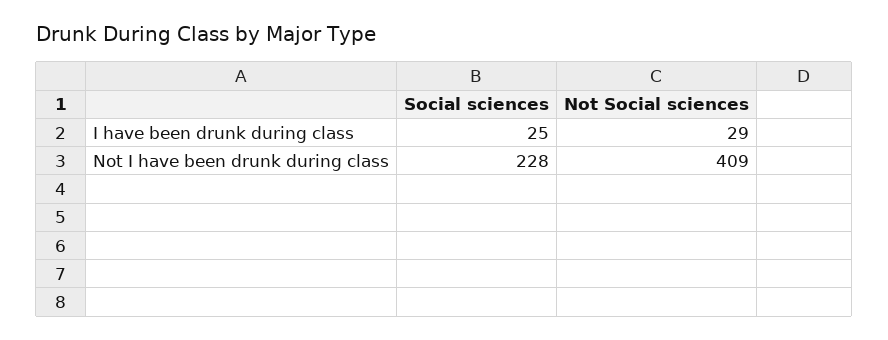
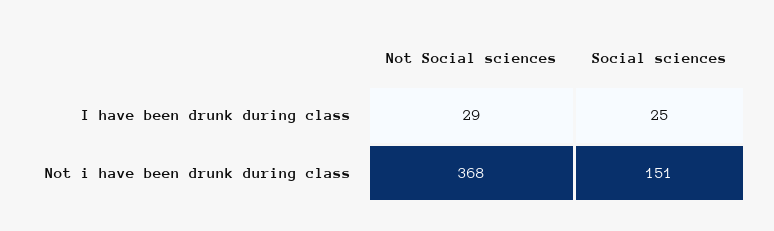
  {
    "Social sciences": {
      "I have been drunk during class": 25,
-     "Not I have been drunk during class": 228
+     "Not I have been drunk during class": 151
    },
    "Not Social sciences": {
      "I have been drunk during class": 29,
-     "Not I have been drunk during class": 409
+     "Not I have been drunk during class": 368
    }
  }

